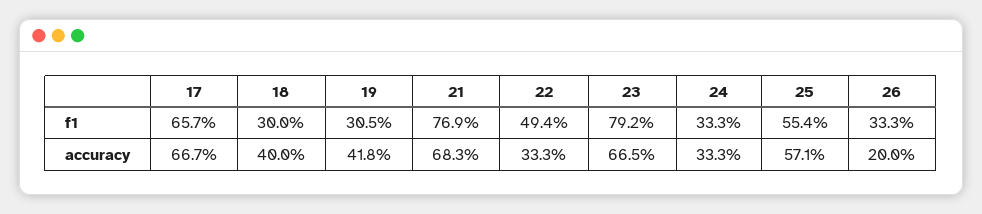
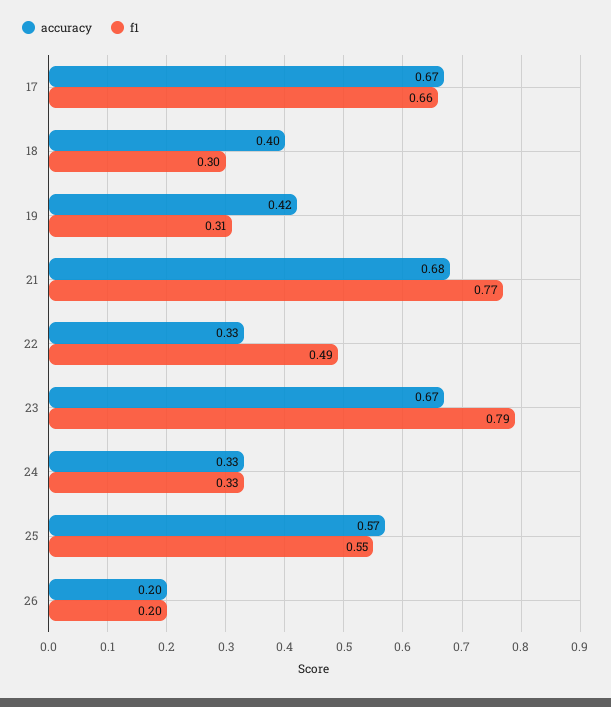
  {
    "f1": {
      "17": 0.657,
      "18": 0.3,
      "19": 0.305,
      "21": 0.769,
      "22": 0.494,
      "23": 0.792,
      "24": 0.333,
      "25": 0.554,
-     "26": 0.333
+     "26": 0.2
    },
    "accuracy": {
      "17": 0.667,
      "18": 0.4,
      "19": 0.418,
      "21": 0.683,
      "22": 0.333,
      "23": 0.665,
      "24": 0.333,
      "25": 0.571,
      "26": 0.2
    }
  }

